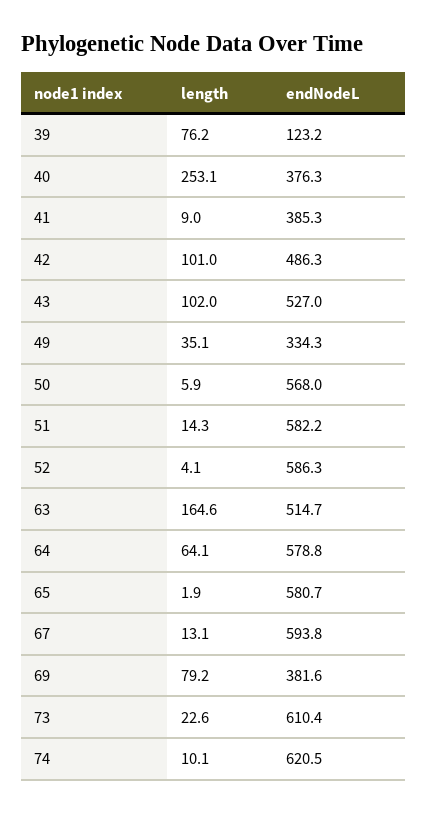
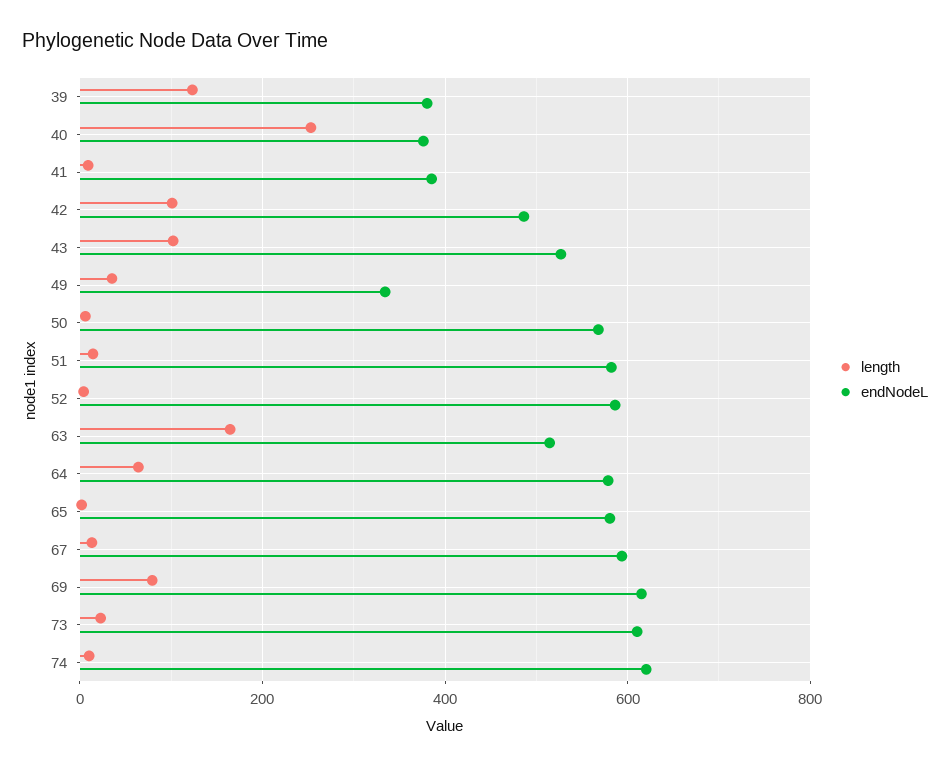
  {
    "length": {
-     "39": 76.2,
+     "39": 120,
      "40": 253.1,
      "41": 9,
      "42": 101,
      "43": 102,
      "49": 35.1,
      "50": 5.9,
      "51": 14.3,
      "52": 4.1,
      "63": 164.6,
      "64": 64.1,
      "65": 1.9,
      "67": 13.1,
      "69": 79.2,
      "73": 22.6,
      "74": 10.1
    },
    "endNodeL": {
-     "39": 123.2,
+     "39": 380,
      "40": 376.3,
      "41": 385.3,
      "42": 486.3,
      "43": 527,
      "49": 334.3,
      "50": 568,
      "51": 582.2,
      "52": 586.3,
      "63": 514.7,
      "64": 578.8,
      "65": 580.7,
      "67": 593.8,
-     "69": 381.6,
+     "69": 620,
      "73": 610.4,
      "74": 620.5
    }
  }

